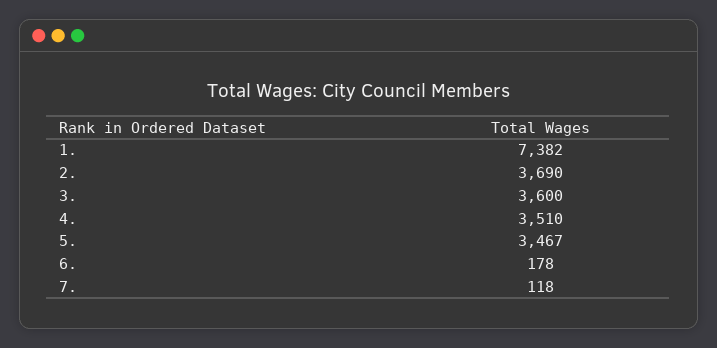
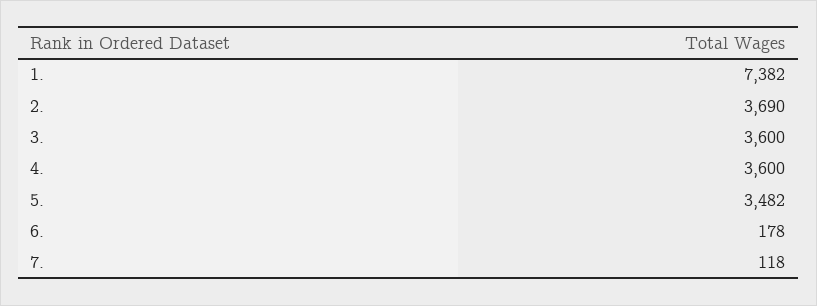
  {
    "1.": 7382,
    "2.": 3690,
    "3.": 3600,
-   "4.": 3510,
+   "4.": 3600,
-   "5.": 3467,
+   "5.": 3482,
    "6.": 178,
    "7.": 118
  }

